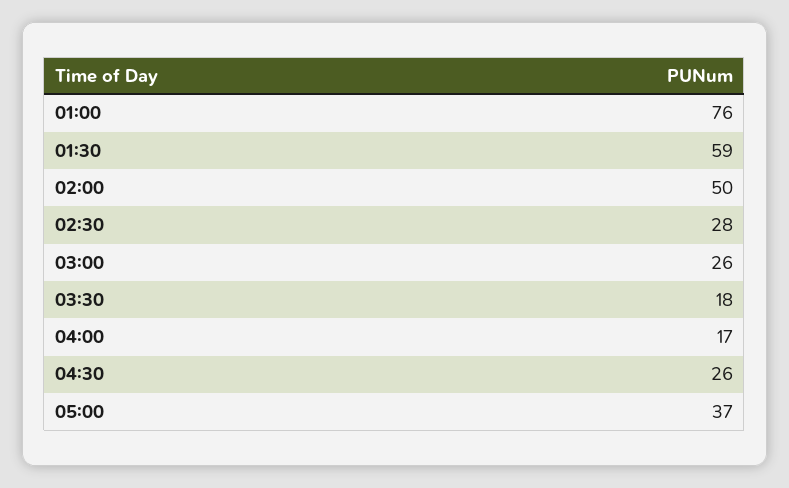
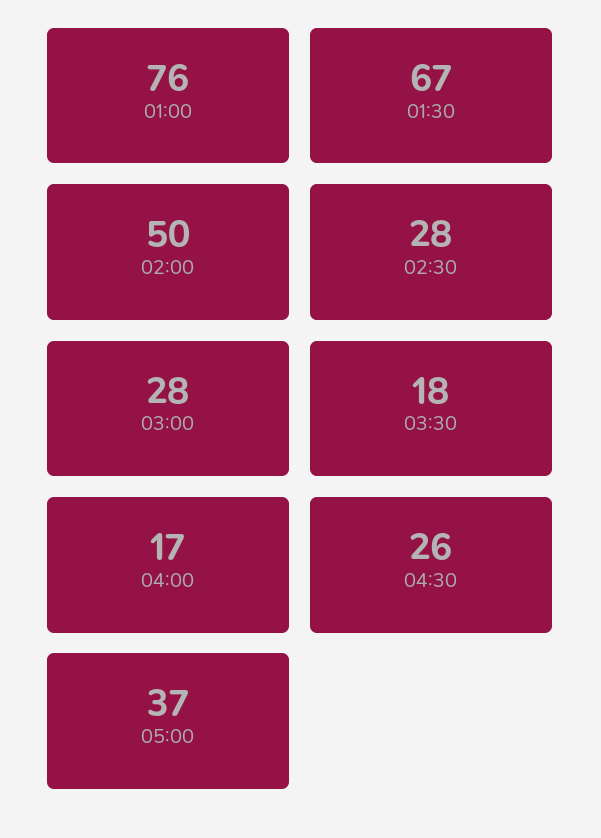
  {
    "01:00": 76,
-   "01:30": 59,
+   "01:30": 67,
    "02:00": 50,
    "02:30": 28,
-   "03:00": 26,
+   "03:00": 28,
    "03:30": 18,
    "04:00": 17,
    "04:30": 26,
    "05:00": 37
  }

